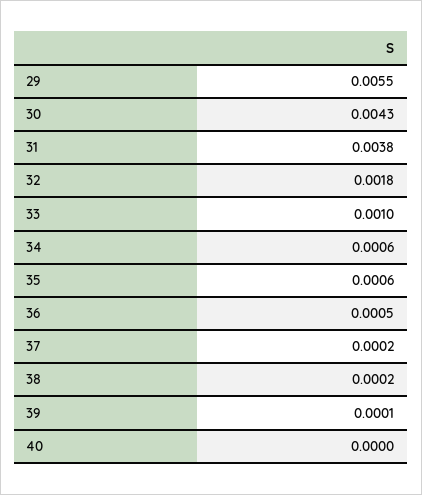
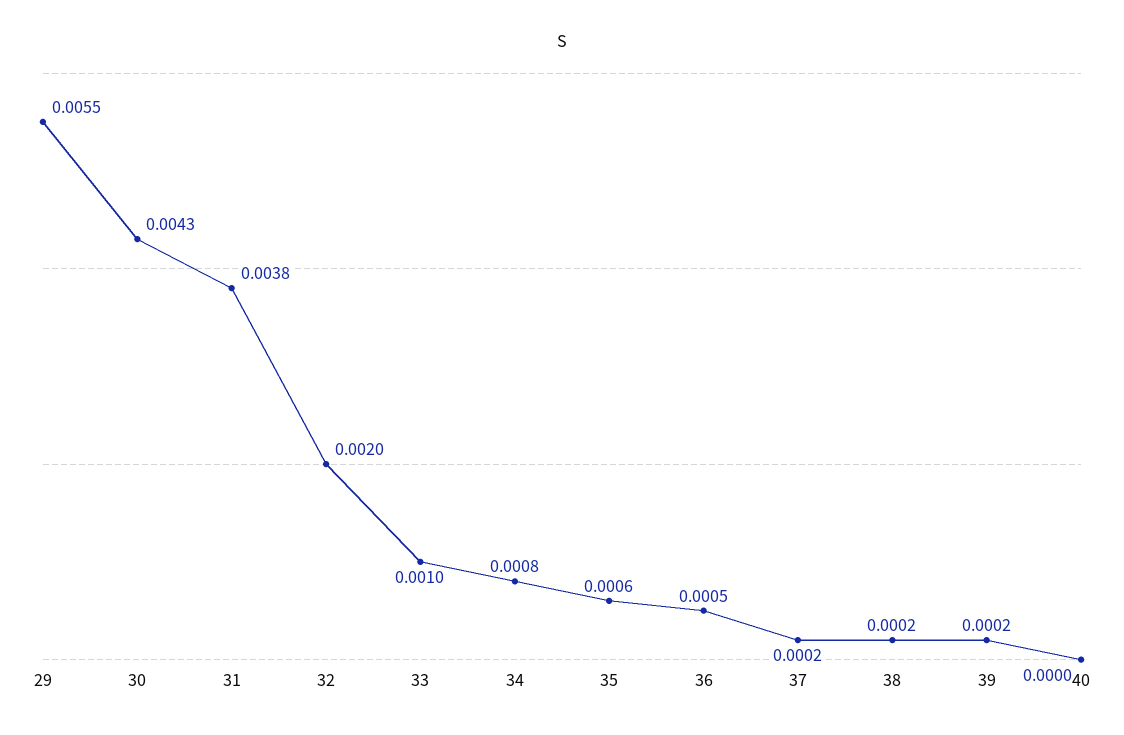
  {
    "29": 0.0055,
    "30": 0.0043,
    "31": 0.0038,
-   "32": 0.0018,
+   "32": 0.002,
    "33": 0.001,
-   "34": 0.0006,
+   "34": 0.0008,
    "35": 0.0006,
    "36": 0.0005,
    "37": 0.0002,
    "38": 0.0002,
-   "39": 0.0001,
+   "39": 0.0002,
    "40": 0
  }

